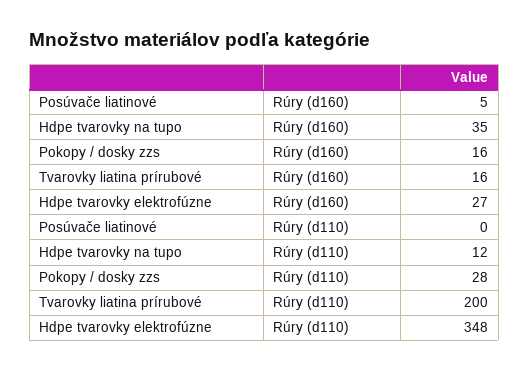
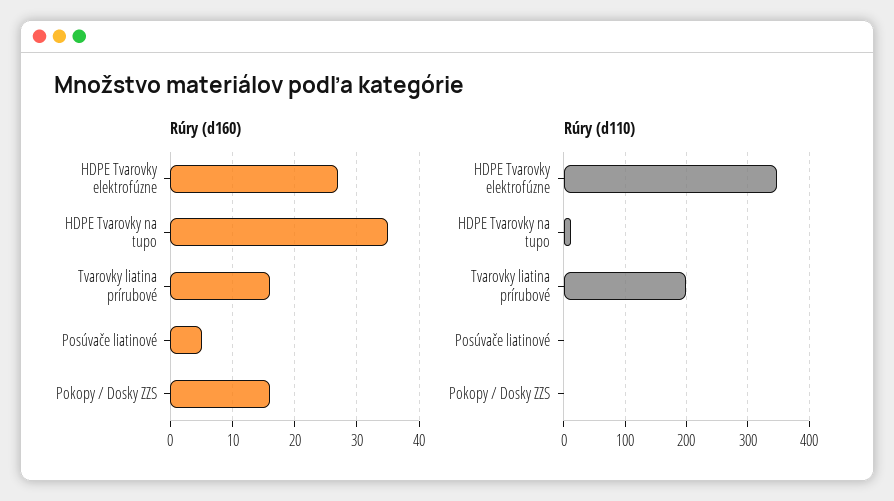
  {
    "Rúry (d160)": {
      "Posúvače liatinové": 5,
      "Hdpe tvarovky na tupo": 35,
      "Pokopy / dosky zzs": 16,
      "Tvarovky liatina prírubové": 16,
      "Hdpe tvarovky elektrofúzne": 27
    },
    "Rúry (d110)": {
      "Posúvače liatinové": 0,
      "Hdpe tvarovky na tupo": 12,
-     "Pokopy / dosky zzs": 28,
+     "Pokopy / dosky zzs": 0,
      "Tvarovky liatina prírubové": 200,
      "Hdpe tvarovky elektrofúzne": 348
    }
  }

